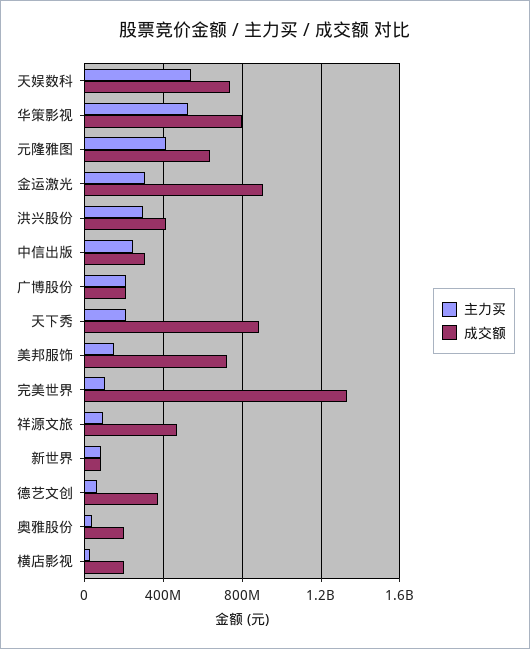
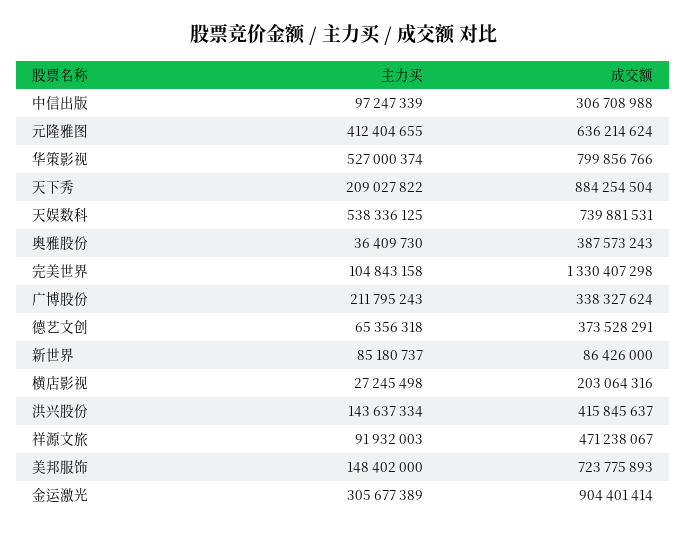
  {
    "主力买": {
      "天娱数科": 538336125,
      "华策影视": 527000374,
      "元隆雅图": 412404655,
      "金运激光": 305677389,
-     "洪兴股份": 300000000,
+     "洪兴股份": 143637334,
-     "中信出版": 250000000,
+     "中信出版": 97247339,
      "广博股份": 211795243,
      "天下秀": 209027822,
      "美邦服饰": 148402000,
      "完美世界": 104843158,
      "祥源文旅": 91932003,
      "新世界": 85180737,
      "德艺文创": 65356318,
      "奥雅股份": 36409730,
      "横店影视": 27245498
    },
    "成交额": {
      "天娱数科": 739881531,
      "华策影视": 799856766,
      "元隆雅图": 636214624,
      "金运激光": 904401414,
      "洪兴股份": 415845637,
      "中信出版": 306708988,
-     "广博股份": 200000000,
+     "广博股份": 338327624,
      "天下秀": 884254504,
      "美邦服饰": 723775893,
      "完美世界": 1330407298,
      "祥源文旅": 471238067,
      "新世界": 86426000,
      "德艺文创": 373528291,
-     "奥雅股份": 200000000,
+     "奥雅股份": 387573243,
      "横店影视": 203064316
    }
  }

